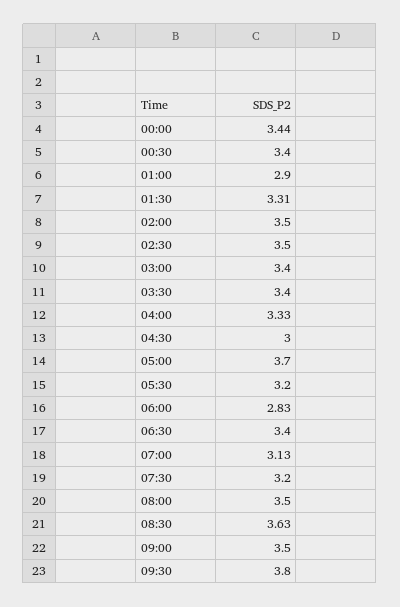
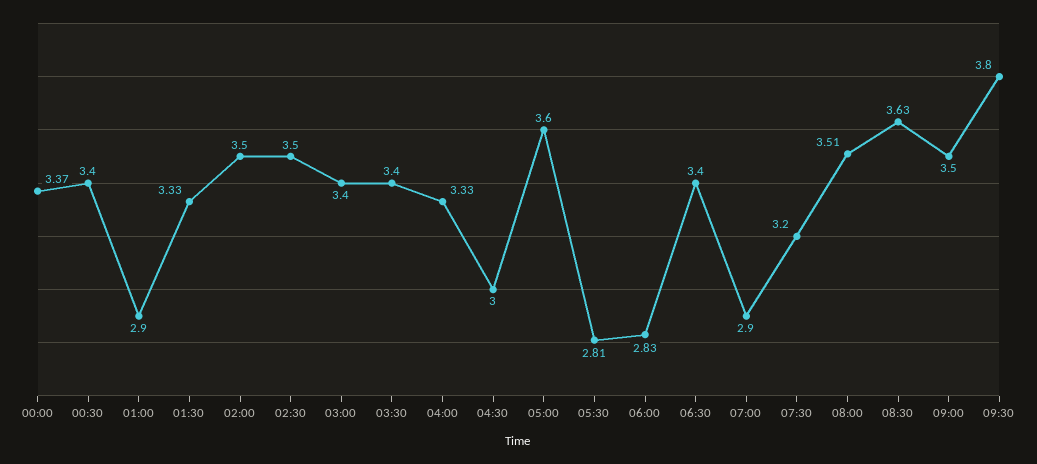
  {
-   "00:00": 3.44,
+   "00:00": 3.37,
    "00:30": 3.4,
    "01:00": 2.9,
-   "01:30": 3.31,
+   "01:30": 3.33,
    "02:00": 3.5,
    "02:30": 3.5,
    "03:00": 3.4,
    "03:30": 3.4,
    "04:00": 3.33,
    "04:30": 3,
-   "05:00": 3.7,
+   "05:00": 3.6,
-   "05:30": 3.2,
+   "05:30": 2.81,
    "06:00": 2.83,
    "06:30": 3.4,
-   "07:00": 3.13,
+   "07:00": 2.9,
    "07:30": 3.2,
-   "08:00": 3.5,
+   "08:00": 3.51,
    "08:30": 3.63,
    "09:00": 3.5,
    "09:30": 3.8
  }

